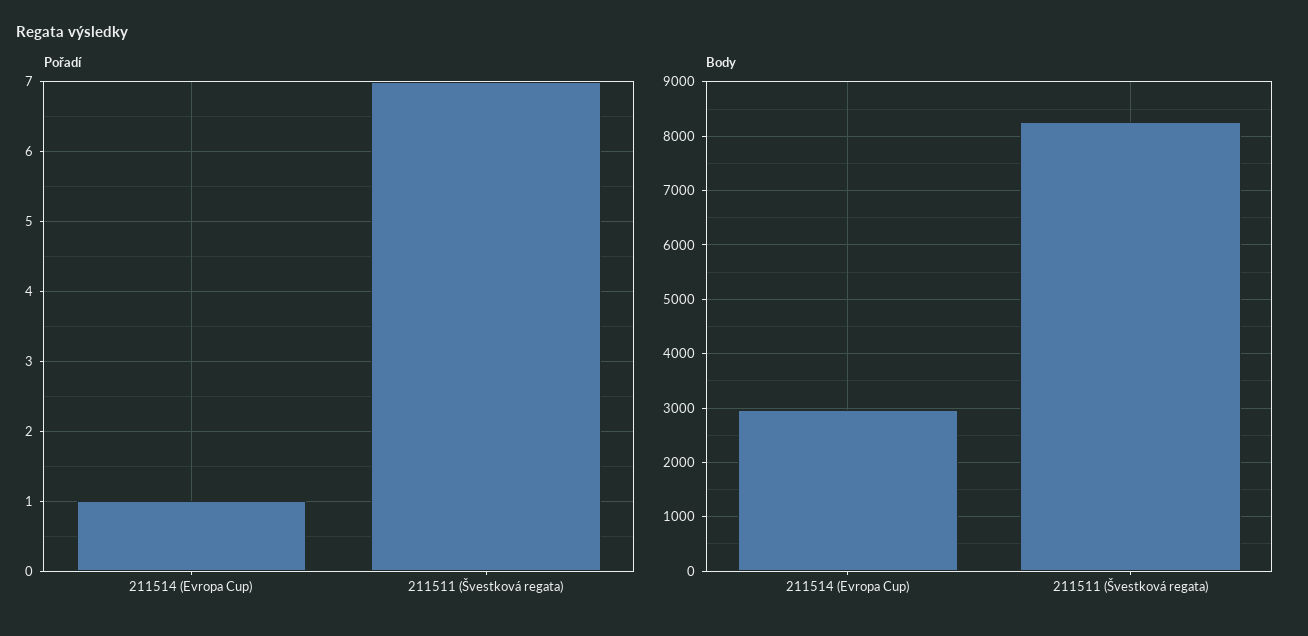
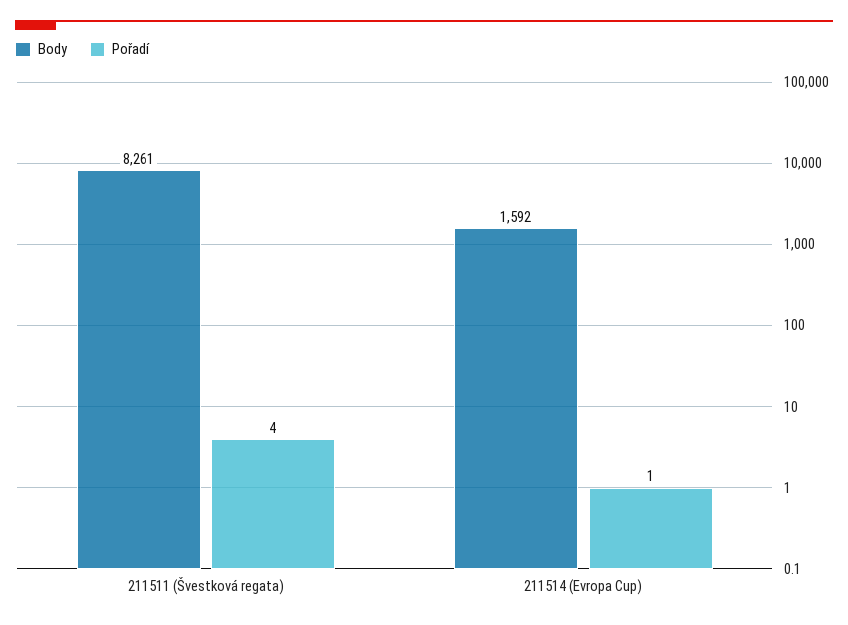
  {
    "Pořadí": {
      "211514 (Evropa Cup)": 1,
-     "211511 (Švestková regata)": 7
+     "211511 (Švestková regata)": 4
    },
    "Body": {
-     "211514 (Evropa Cup)": 3000,
+     "211514 (Evropa Cup)": 1592,
      "211511 (Švestková regata)": 8261
    }
  }

